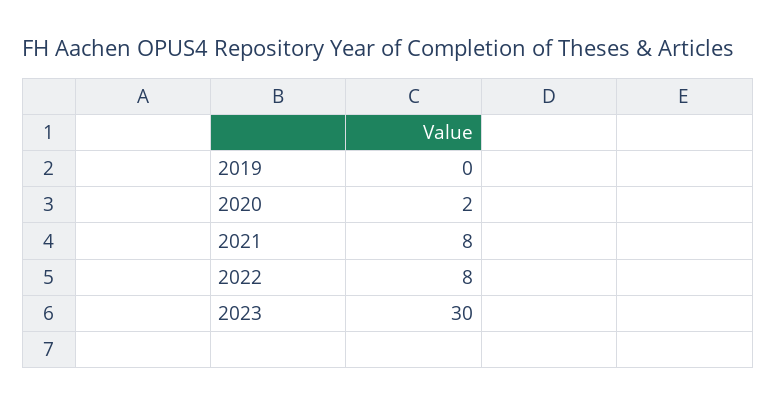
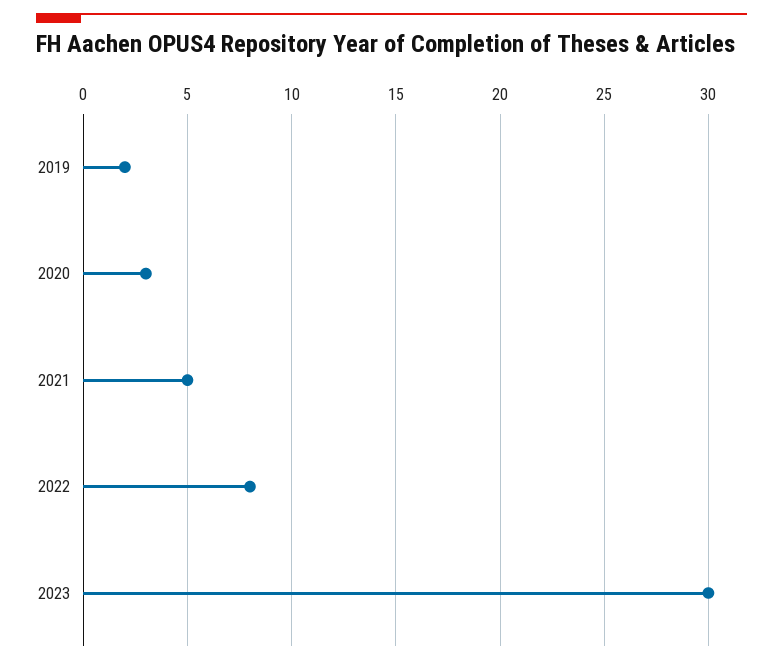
  {
-   "2019": 0,
+   "2019": 2,
-   "2020": 2,
+   "2020": 3,
-   "2021": 8,
+   "2021": 5,
    "2022": 8,
    "2023": 30
  }

